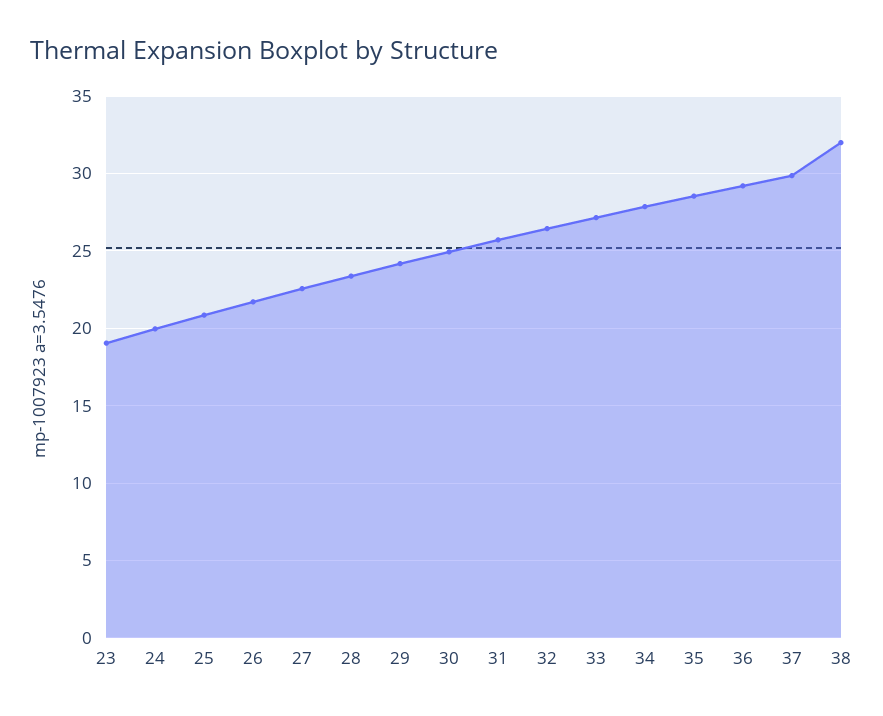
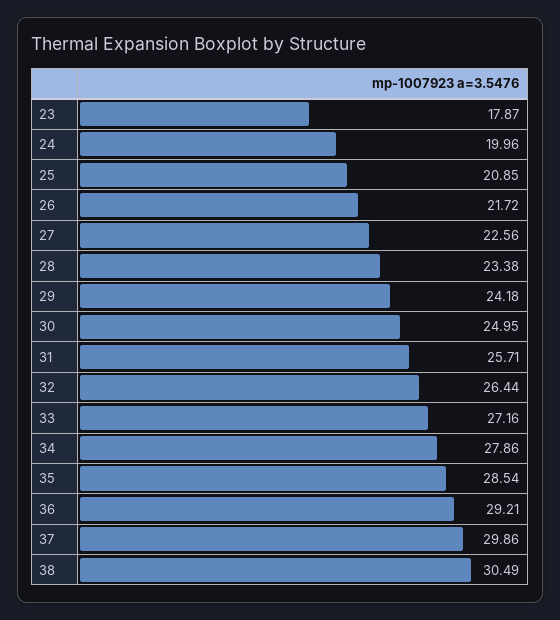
  {
-   "23": 19,
+   "23": 17.87,
    "24": 19.96,
    "25": 20.85,
    "26": 21.72,
    "27": 22.56,
    "28": 23.38,
    "29": 24.18,
    "30": 24.95,
    "31": 25.71,
    "32": 26.44,
    "33": 27.16,
    "34": 27.86,
    "35": 28.54,
    "36": 29.21,
    "37": 29.86,
-   "38": 32
+   "38": 30.49
  }

